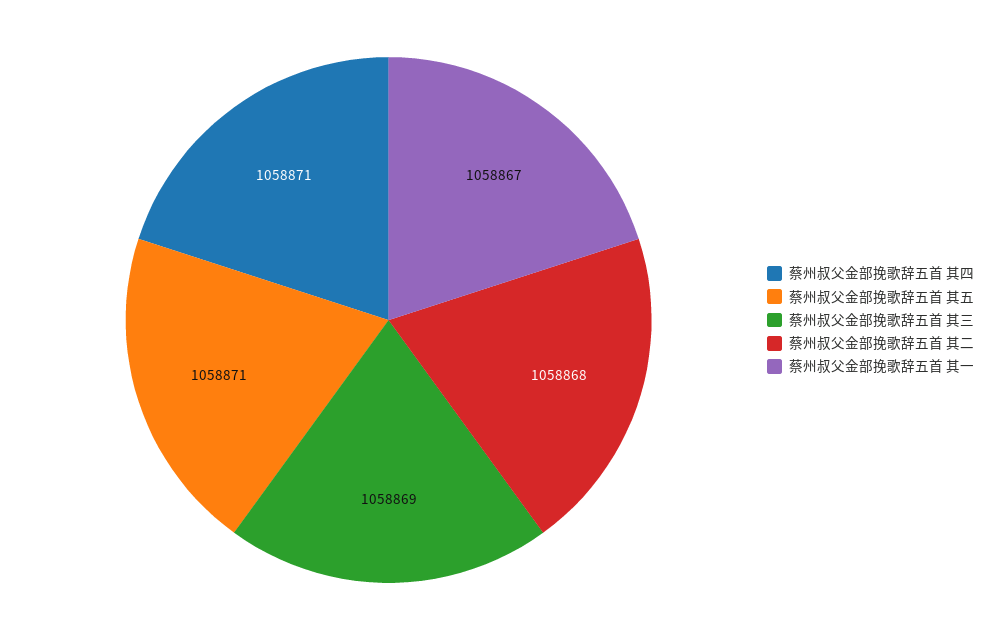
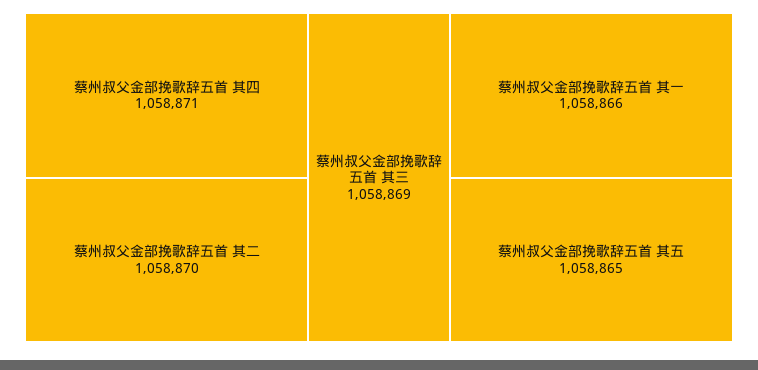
  {
    "蔡州叔父金部挽歌辞五首 其四": 1058871,
-   "蔡州叔父金部挽歌辞五首 其五": 1058871,
+   "蔡州叔父金部挽歌辞五首 其五": 1058865,
    "蔡州叔父金部挽歌辞五首 其三": 1058869,
-   "蔡州叔父金部挽歌辞五首 其二": 1058868,
+   "蔡州叔父金部挽歌辞五首 其二": 1058870,
-   "蔡州叔父金部挽歌辞五首 其一": 1058867
+   "蔡州叔父金部挽歌辞五首 其一": 1058866
  }

